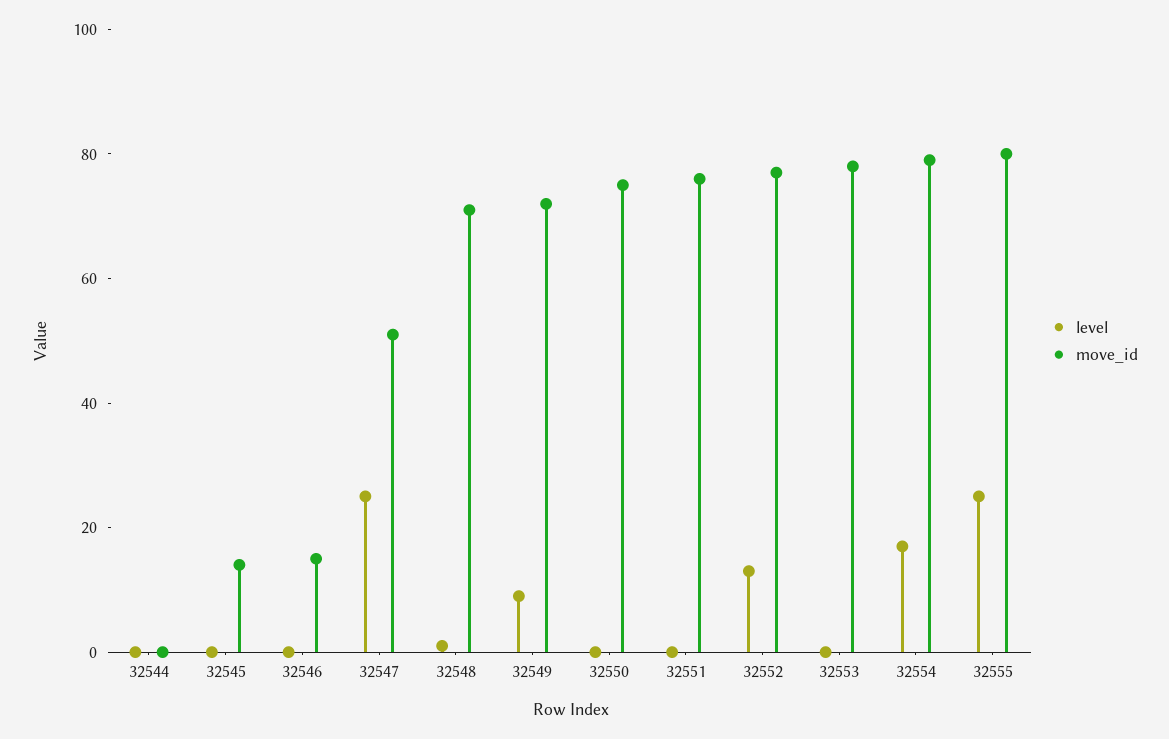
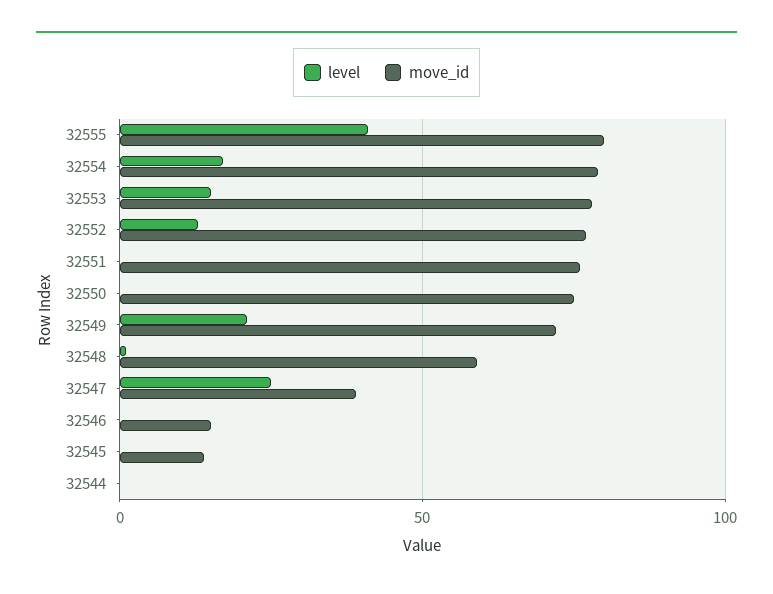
  {
    "level": {
      "32544": 0,
      "32545": 0,
      "32546": 0,
      "32547": 25,
      "32548": 0,
-     "32549": 10,
+     "32549": 20,
      "32550": 0,
      "32551": 0,
      "32552": 15,
-     "32553": 0,
+     "32553": 15,
      "32554": 15,
-     "32555": 25
+     "32555": 40
    },
    "move_id": {
      "32544": 0,
      "32545": 15,
      "32546": 15,
-     "32547": 50,
+     "32547": 40,
-     "32548": 70,
+     "32548": 60,
      "32549": 70,
      "32550": 75,
      "32551": 75,
      "32552": 75,
      "32553": 80,
      "32554": 80,
      "32555": 80
    }
  }

